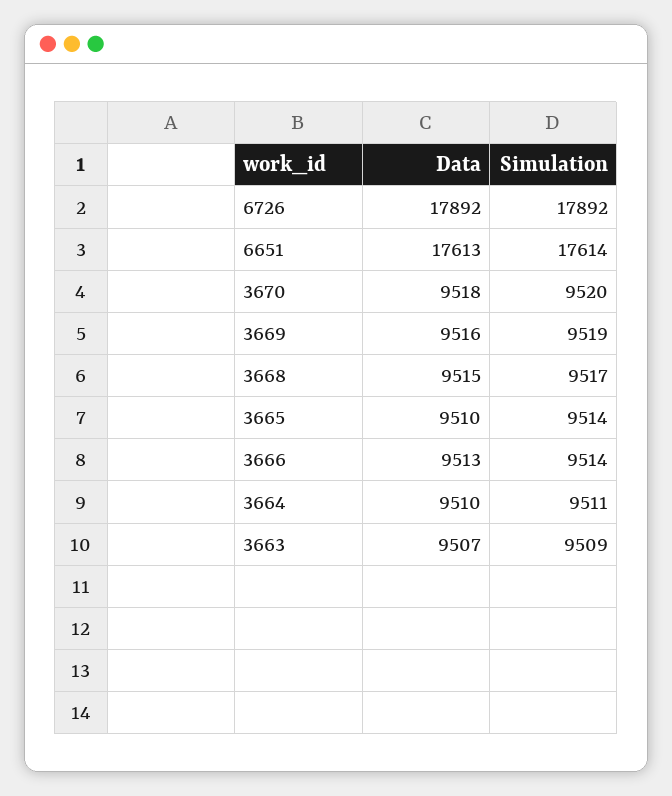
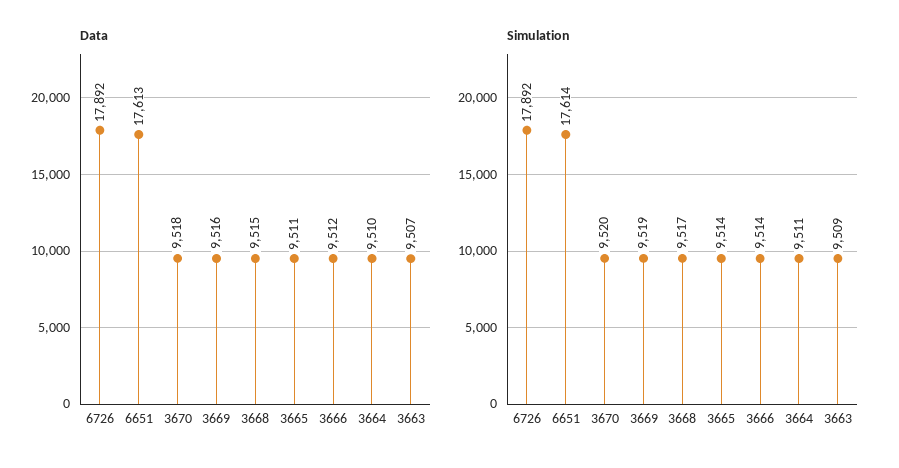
  {
    "Data": {
      "6726": 17892,
      "6651": 17613,
      "3670": 9518,
      "3669": 9516,
      "3668": 9515,
-     "3665": 9510,
+     "3665": 9511,
-     "3666": 9513,
+     "3666": 9512,
      "3664": 9510,
      "3663": 9507
    },
    "Simulation": {
      "6726": 17892,
      "6651": 17614,
      "3670": 9520,
      "3669": 9519,
      "3668": 9517,
      "3665": 9514,
      "3666": 9514,
      "3664": 9511,
      "3663": 9509
    }
  }

